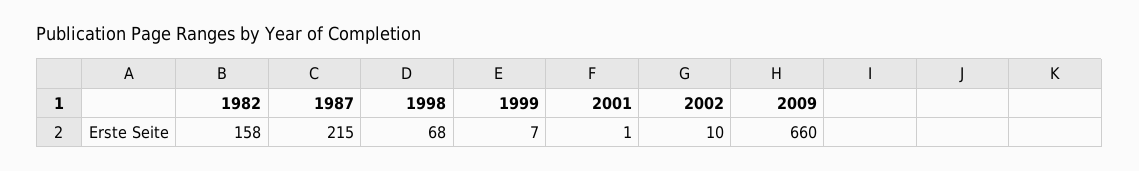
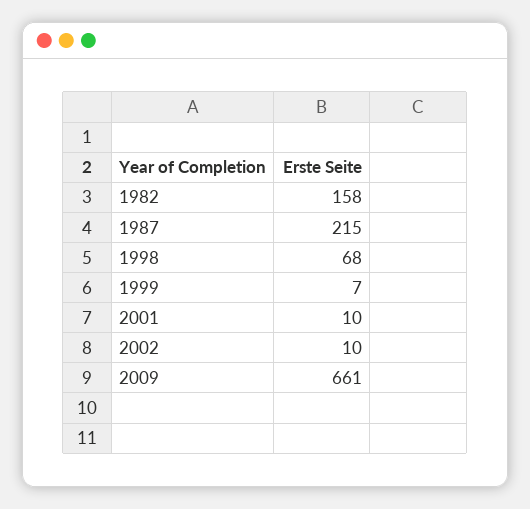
  {
    "1982": 158,
    "1987": 215,
    "1998": 68,
    "1999": 7,
-   "2001": 1,
+   "2001": 10,
    "2002": 10,
-   "2009": 660
+   "2009": 661
  }

